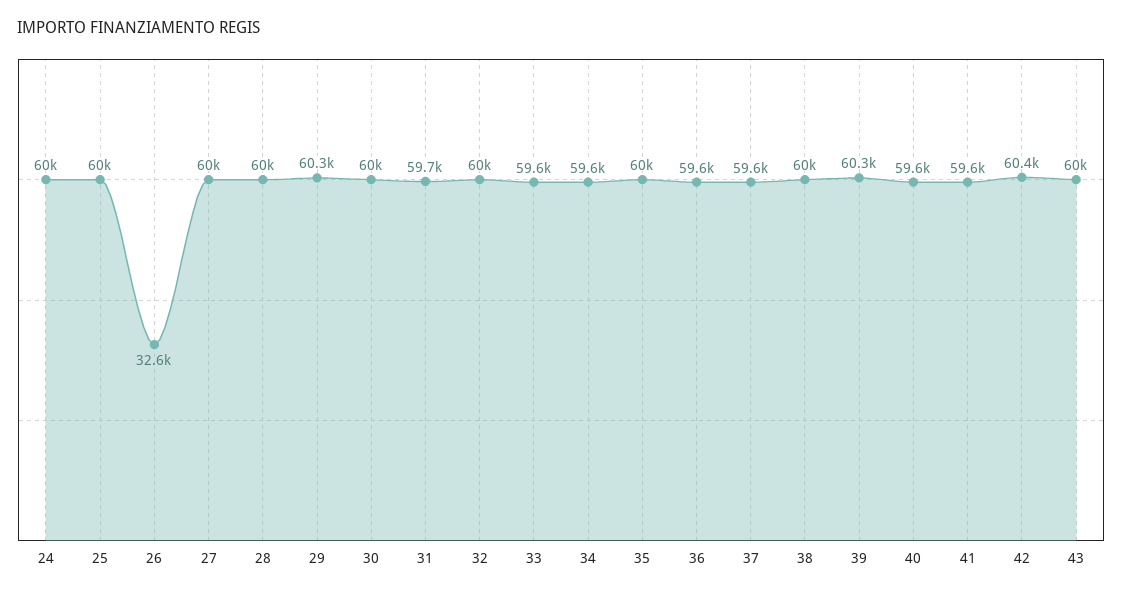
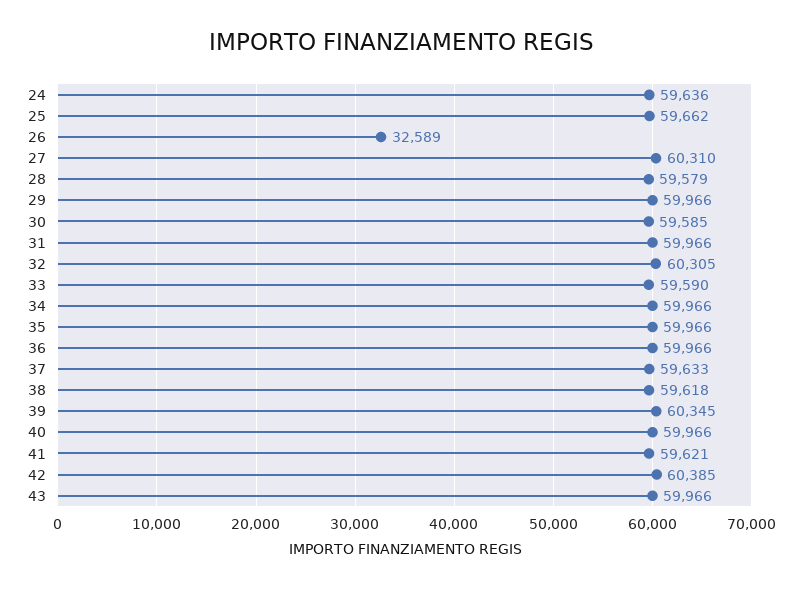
  {
-   "24": 60000,
+   "24": 59636,
-   "25": 60000,
+   "25": 59662,
    "26": 32589,
-   "27": 60000,
+   "27": 60310,
-   "28": 60000,
+   "28": 59579,
-   "29": 60300,
+   "29": 59966,
-   "30": 60000,
+   "30": 59585,
-   "31": 59700,
+   "31": 59966,
-   "32": 60000,
+   "32": 60305,
    "33": 59590,
-   "34": 59600,
+   "34": 59966,
    "35": 59966,
-   "36": 59600,
+   "36": 59966,
    "37": 59633,
-   "38": 60000,
+   "38": 59618,
    "39": 60345,
-   "40": 59600,
+   "40": 59966,
    "41": 59621,
    "42": 60385,
    "43": 59966
  }

